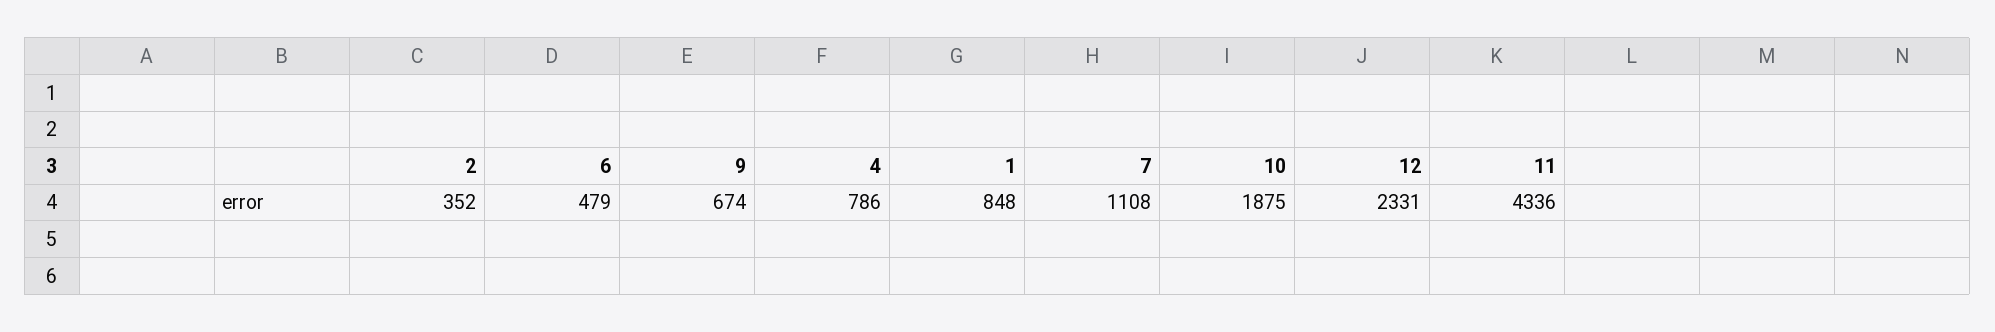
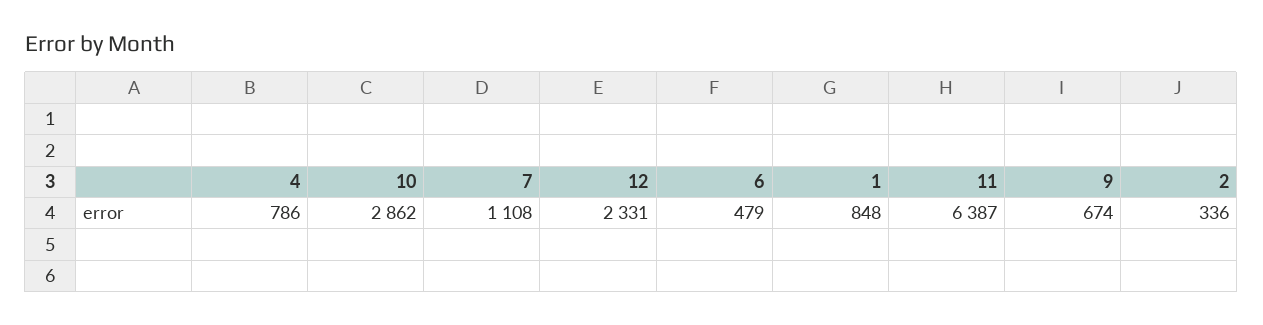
  {
-   "2": 352,
+   "2": 336,
    "6": 479,
    "9": 674,
    "4": 786,
    "1": 848,
    "7": 1108,
-   "10": 1875,
+   "10": 2862,
    "12": 2331,
-   "11": 4336
+   "11": 6387
  }

